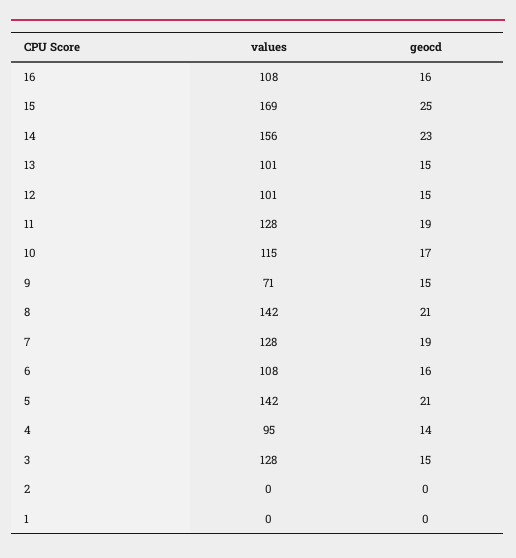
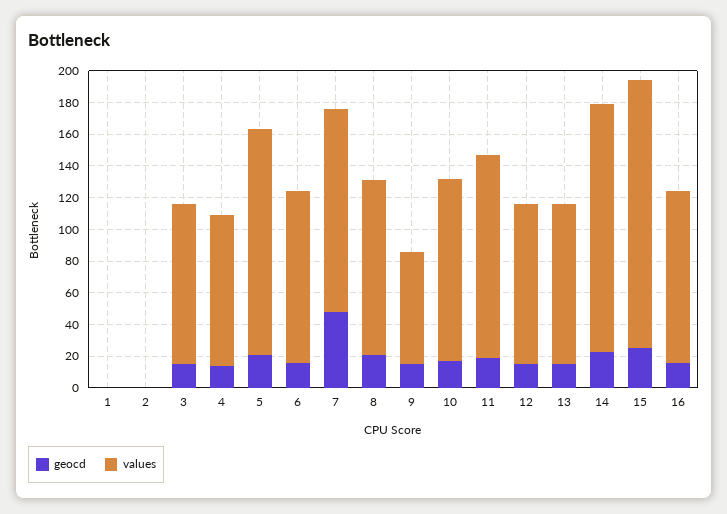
  {
    "values": {
      "16": 108,
      "15": 169,
      "14": 156,
      "13": 101,
      "12": 101,
      "11": 128,
      "10": 115,
      "9": 71,
-     "8": 142,
+     "8": 110,
      "7": 128,
      "6": 108,
      "5": 142,
      "4": 95,
-     "3": 128,
+     "3": 100,
      "2": 0,
      "1": 0
    },
    "geocd": {
      "16": 16,
      "15": 25,
      "14": 23,
      "13": 15,
      "12": 15,
      "11": 19,
      "10": 17,
      "9": 15,
      "8": 21,
-     "7": 19,
+     "7": 50,
      "6": 16,
      "5": 21,
      "4": 14,
      "3": 15,
      "2": 0,
      "1": 0
    }
  }

